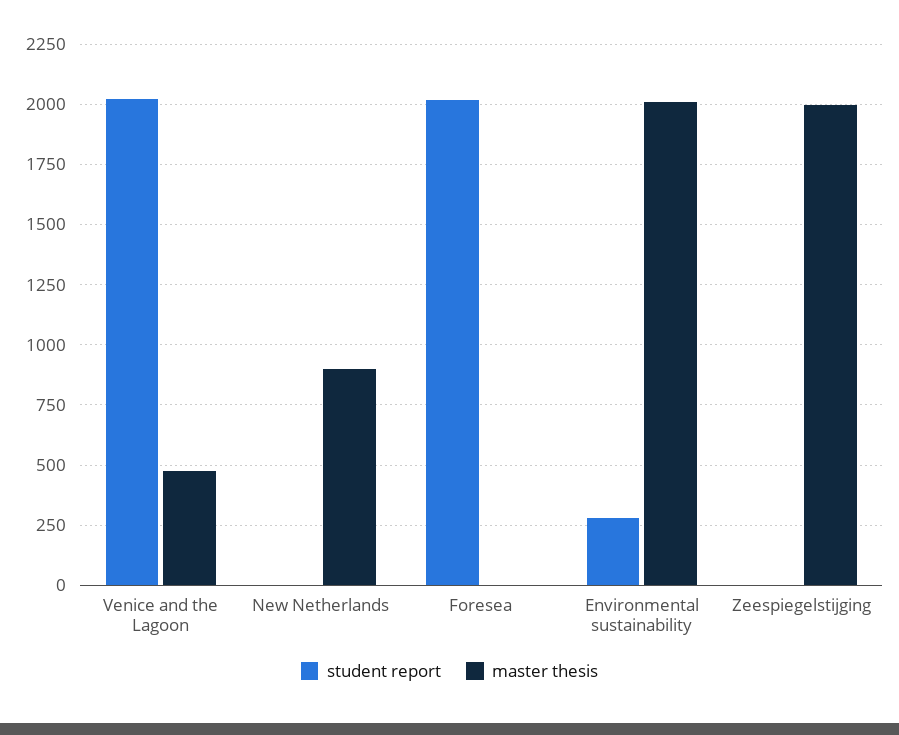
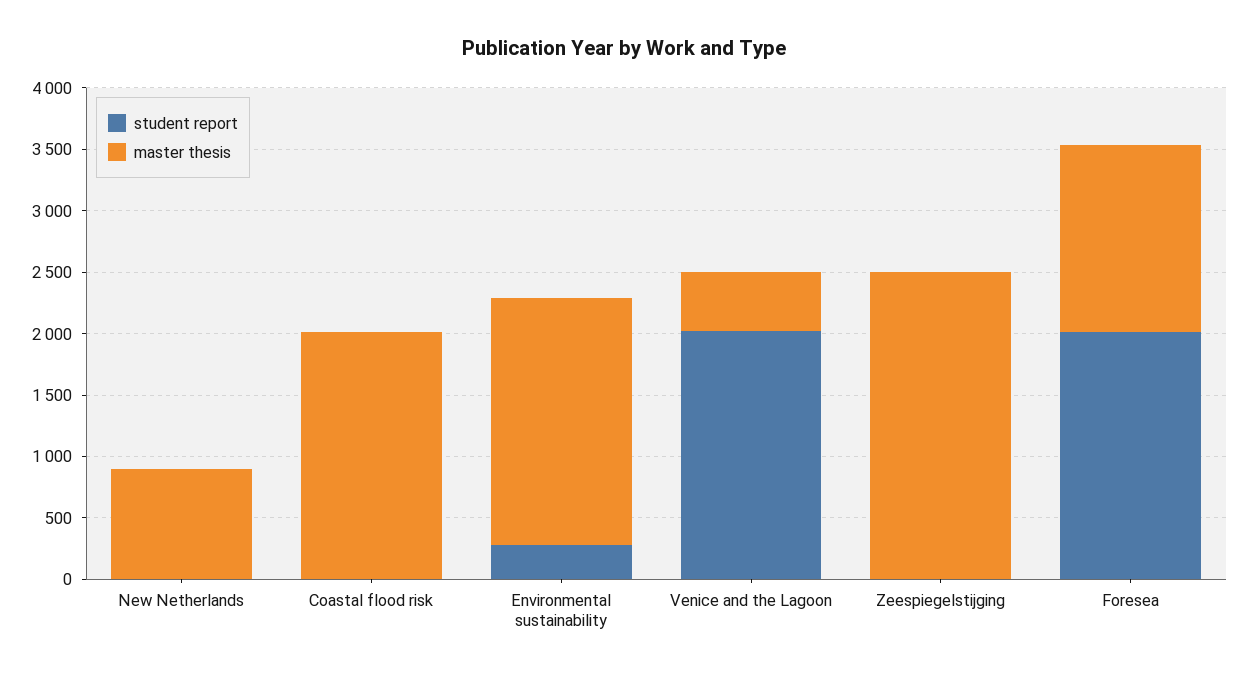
  {
    "student report": {
      "Venice and the Lagoon": 2025,
      "New Netherlands": 0,
      "Foresea": 2025,
      "Environmental sustainability": 275,
-     "Zeespiegelstijging": 0
+     "Zeespiegelstijging": 0,
+     "Coastal flood risk": 0
    },
    "master thesis": {
      "Venice and the Lagoon": 475,
      "New Netherlands": 900,
-     "Foresea": 0,
+     "Foresea": 1500,
      "Environmental sustainability": 2000,
-     "Zeespiegelstijging": 2000
+     "Zeespiegelstijging": 2500,
+     "Coastal flood risk": 2000
    }
  }

